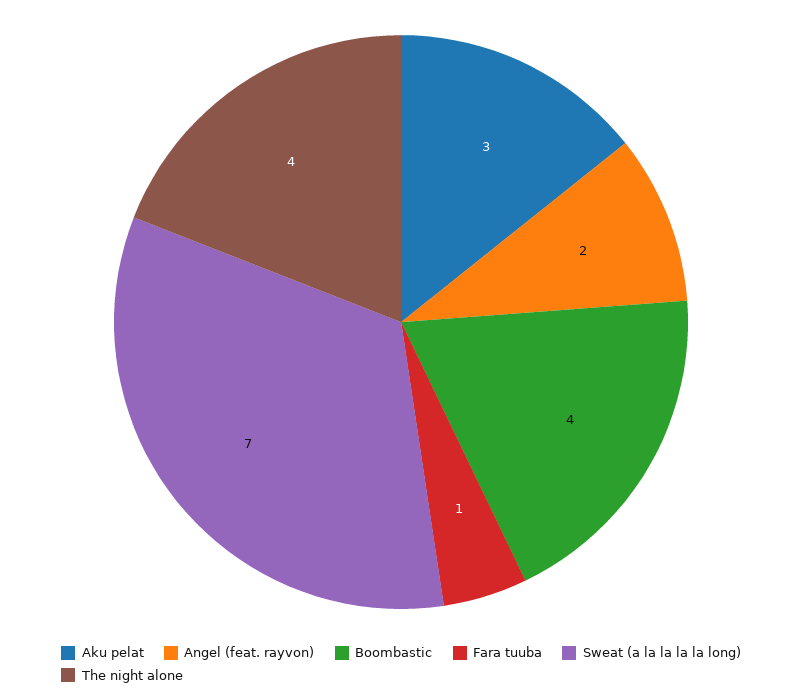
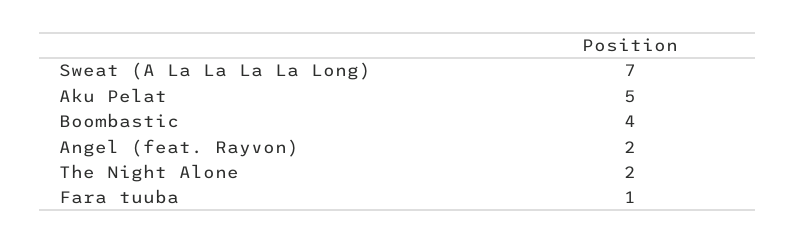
  {
-   "Aku pelat": 3,
+   "Aku pelat": 5,
    "Angel (feat. rayvon)": 2,
    "Boombastic": 4,
    "Fara tuuba": 1,
    "Sweat (a la la la la long)": 7,
-   "The night alone": 4
+   "The night alone": 2
  }

